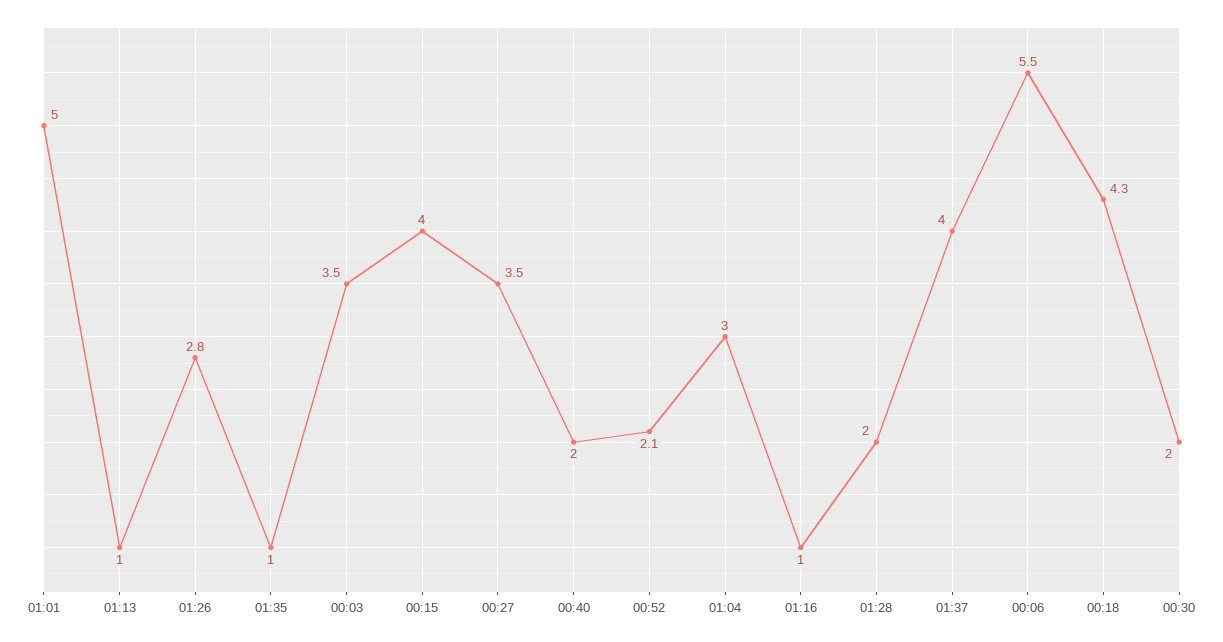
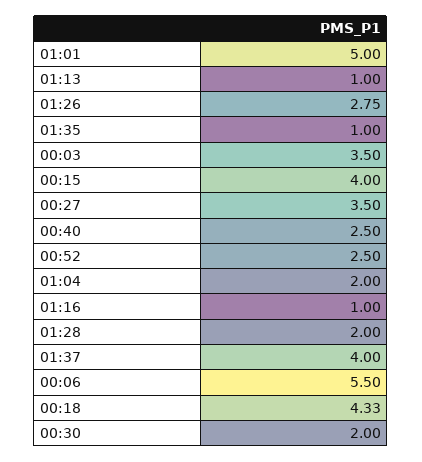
  {
    "01:01": 5,
    "01:13": 1,
    "01:26": 2.75,
    "01:35": 1,
    "00:03": 3.5,
    "00:15": 4,
    "00:27": 3.5,
-   "00:40": 2,
+   "00:40": 2.5,
-   "00:52": 2.1,
+   "00:52": 2.5,
-   "01:04": 3,
+   "01:04": 2,
    "01:16": 1,
    "01:28": 2,
    "01:37": 4,
    "00:06": 5.5,
    "00:18": 4.33,
    "00:30": 2
  }

